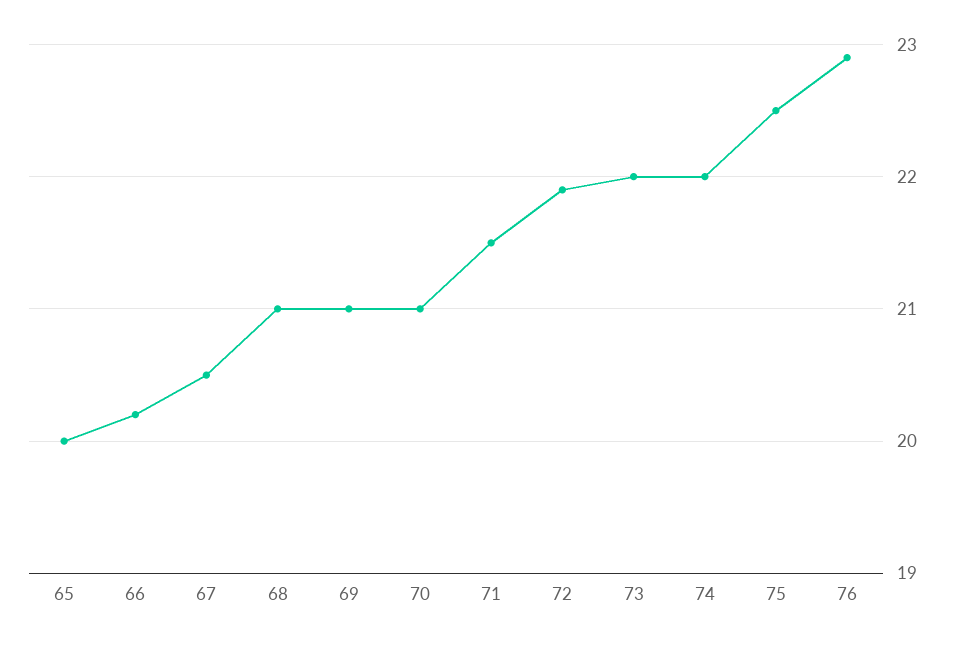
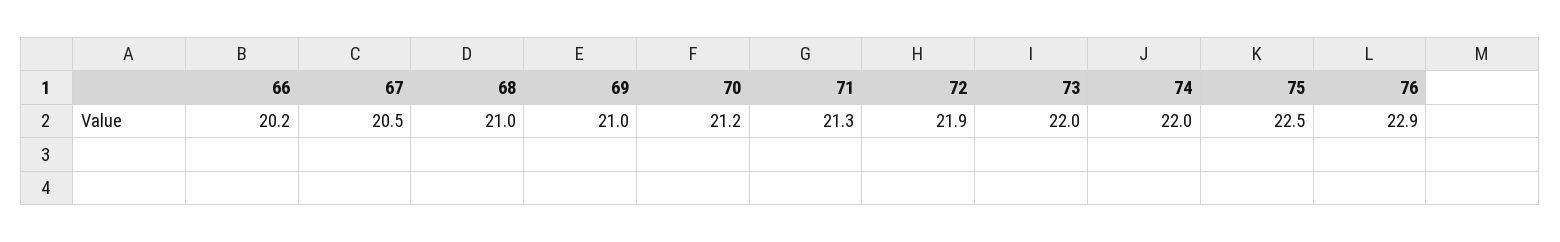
  {
-   "65": 20,
    "66": 20.2,
    "67": 20.5,
    "68": 21,
    "69": 21,
-   "70": 21,
+   "70": 21.2,
-   "71": 21.5,
+   "71": 21.3,
    "72": 21.9,
    "73": 22,
    "74": 22,
    "75": 22.5,
    "76": 22.9
  }

